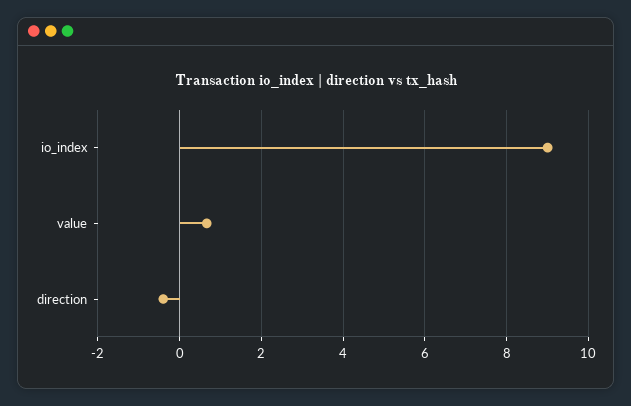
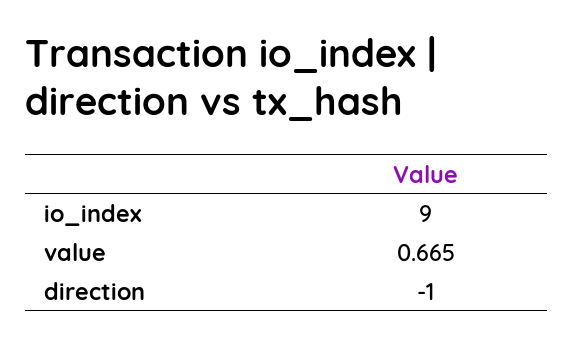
  {
    "io_index": 9,
    "value": 0.665,
-   "direction": -0.4
+   "direction": -1
  }

